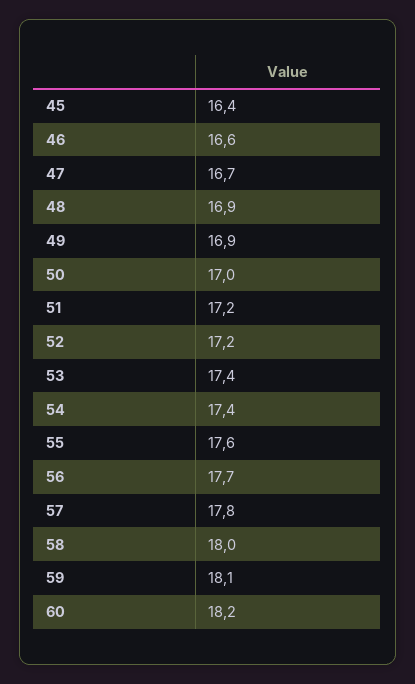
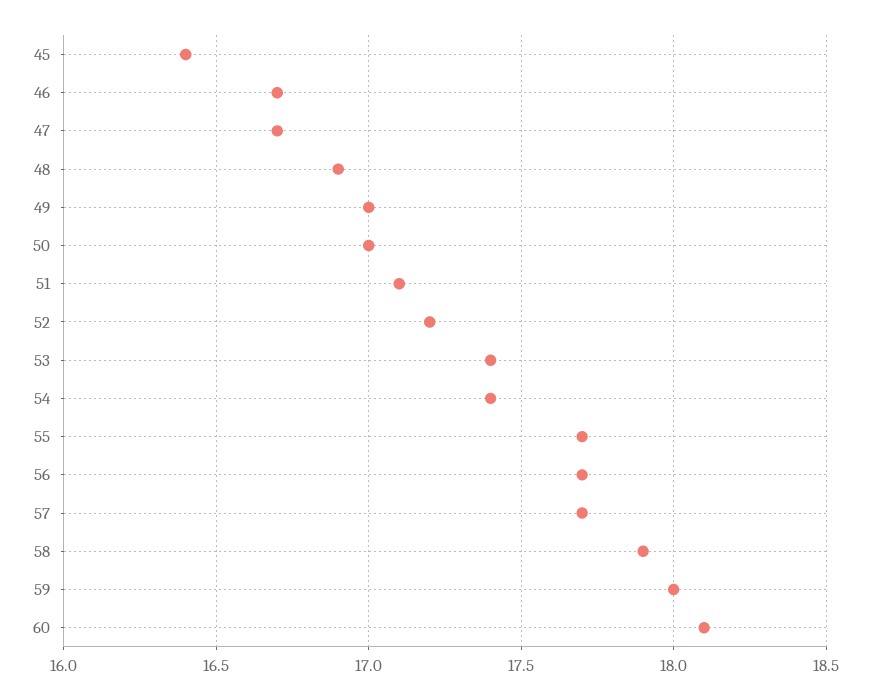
  {
    "45": 16.4,
-   "46": 16.6,
+   "46": 16.7,
    "47": 16.7,
    "48": 16.9,
-   "49": 16.9,
+   "49": 17,
    "50": 17,
-   "51": 17.2,
+   "51": 17.1,
    "52": 17.2,
    "53": 17.4,
    "54": 17.4,
-   "55": 17.6,
+   "55": 17.7,
    "56": 17.7,
-   "57": 17.8,
+   "57": 17.7,
-   "58": 18,
+   "58": 17.9,
-   "59": 18.1,
+   "59": 18,
-   "60": 18.2
+   "60": 18.1
  }

